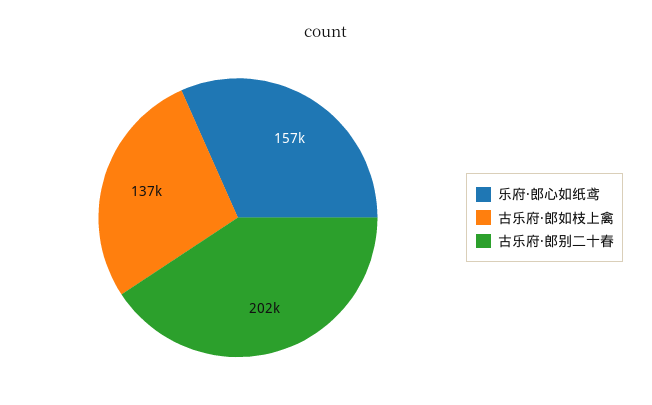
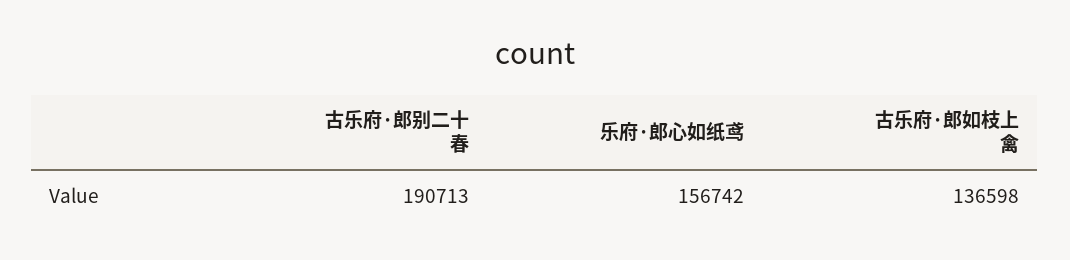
  {
    "乐府·郎心如纸鸢": 156742,
    "古乐府·郎如枝上禽": 136598,
-   "古乐府·郎别二十春": 202000
+   "古乐府·郎别二十春": 190713
  }

